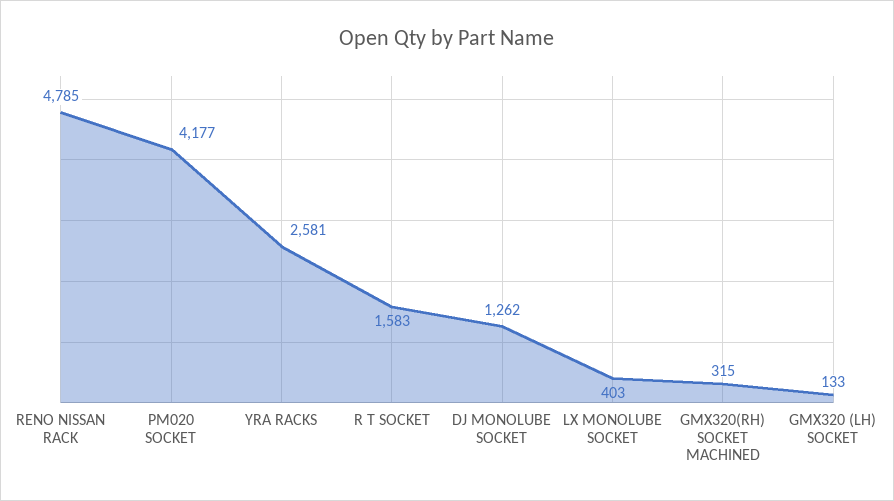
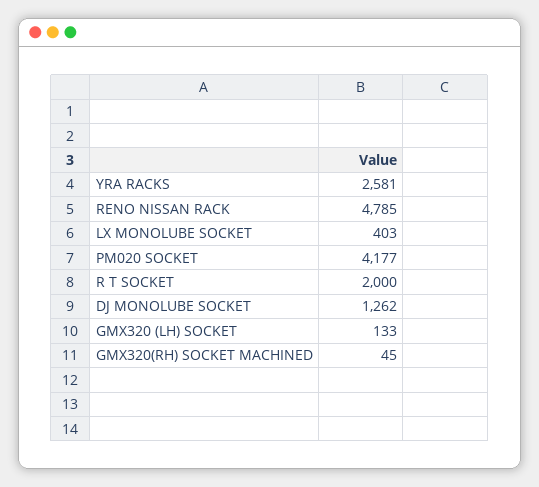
  {
    "RENO NISSAN RACK": 4785,
    "PM020 SOCKET": 4177,
    "YRA RACKS": 2581,
-   "R T SOCKET": 1583,
+   "R T SOCKET": 2000,
    "DJ MONOLUBE SOCKET": 1262,
    "LX MONOLUBE SOCKET": 403,
-   "GMX320(RH) SOCKET MACHINED": 315,
+   "GMX320(RH) SOCKET MACHINED": 45,
    "GMX320 (LH) SOCKET": 133
  }

